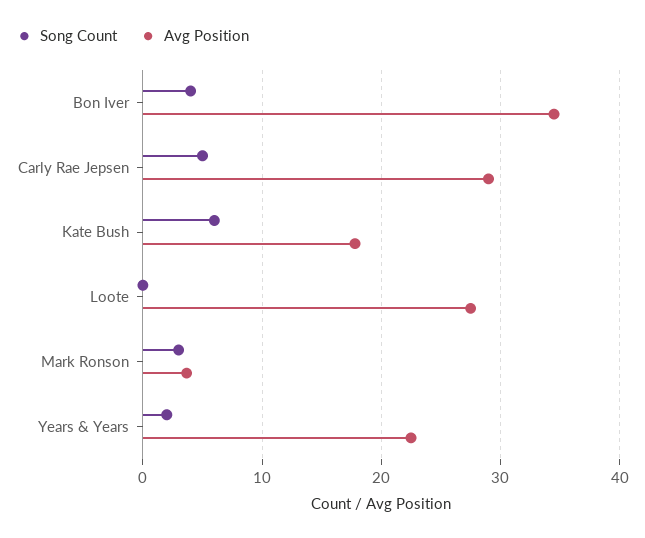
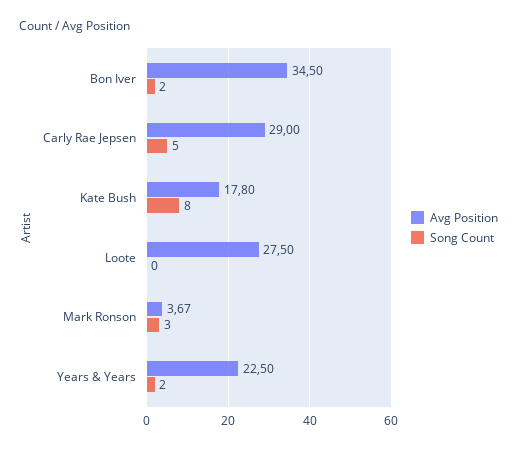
  {
    "Song Count": {
-     "Bon Iver": 4,
+     "Bon Iver": 2,
      "Carly Rae Jepsen": 5,
-     "Kate Bush": 6,
+     "Kate Bush": 8,
      "Loote": 0,
      "Mark Ronson": 3,
      "Years & Years": 2
    },
    "Avg Position": {
      "Bon Iver": 34.5,
      "Carly Rae Jepsen": 29,
      "Kate Bush": 17.8,
      "Loote": 27.5,
      "Mark Ronson": 3.67,
      "Years & Years": 22.5
    }
  }

